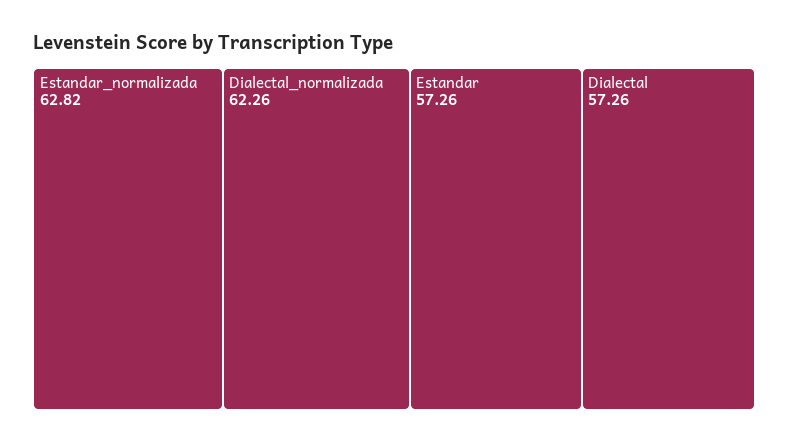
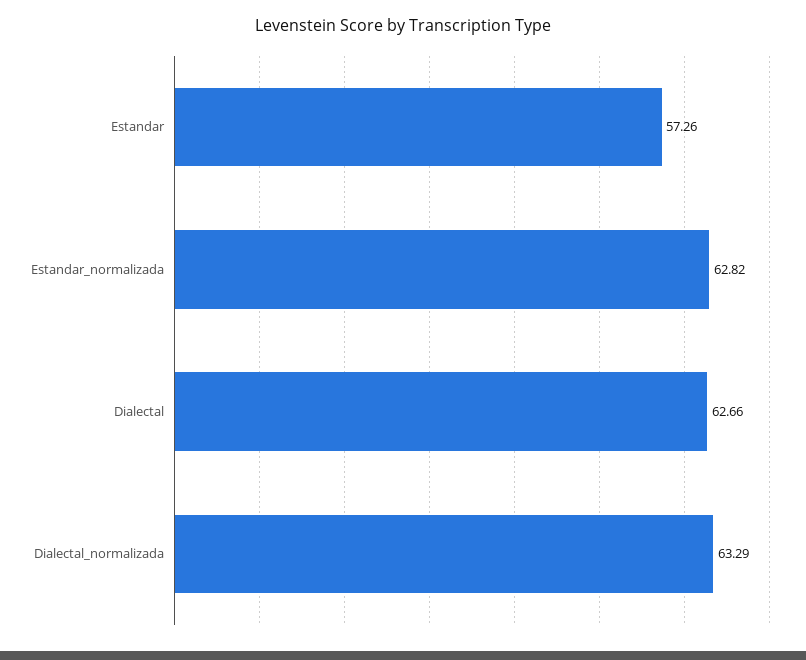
  {
    "Estandar_normalizada": 62.82,
-   "Dialectal_normalizada": 62.26,
+   "Dialectal_normalizada": 63.29,
    "Estandar": 57.26,
-   "Dialectal": 57.26
+   "Dialectal": 62.66
  }

